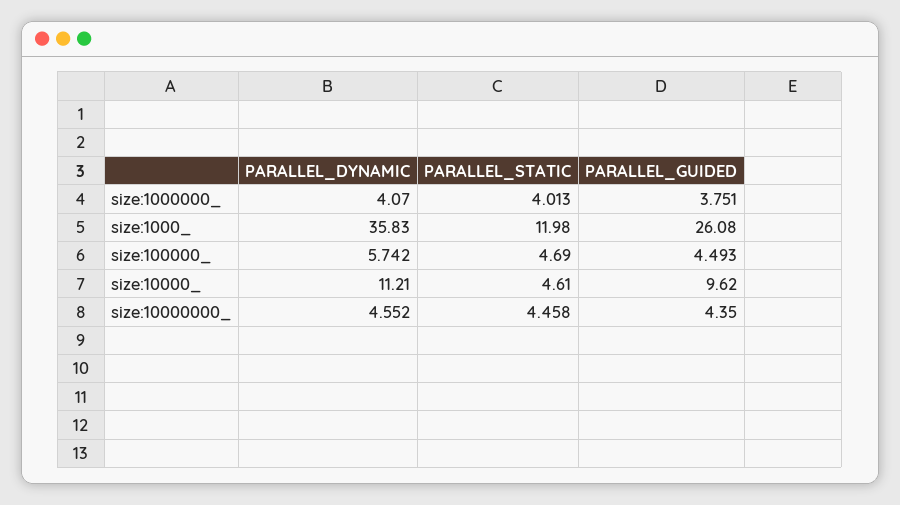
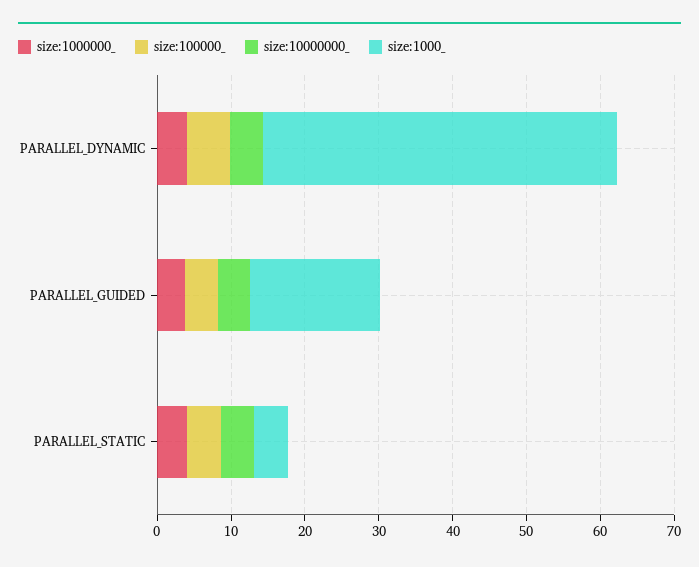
  {
    "size:1000000_": {
      "PARALLEL_DYNAMIC": 4.07,
      "PARALLEL_STATIC": 4.013,
      "PARALLEL_GUIDED": 3.751
    },
    "size:1000_": {
-     "PARALLEL_DYNAMIC": 35.83,
+     "PARALLEL_DYNAMIC": 48,
-     "PARALLEL_STATIC": 11.98,
+     "PARALLEL_STATIC": 4,
-     "PARALLEL_GUIDED": 26.08
+     "PARALLEL_GUIDED": 18
    },
    "size:100000_": {
      "PARALLEL_DYNAMIC": 5.742,
      "PARALLEL_STATIC": 4.69,
      "PARALLEL_GUIDED": 4.493
    },
-   "size:10000_": {
-     "PARALLEL_DYNAMIC": 11.21,
-     "PARALLEL_STATIC": 4.61,
-     "PARALLEL_GUIDED": 9.62
-   },
    "size:10000000_": {
      "PARALLEL_DYNAMIC": 4.552,
      "PARALLEL_STATIC": 4.458,
      "PARALLEL_GUIDED": 4.35
    }
  }

